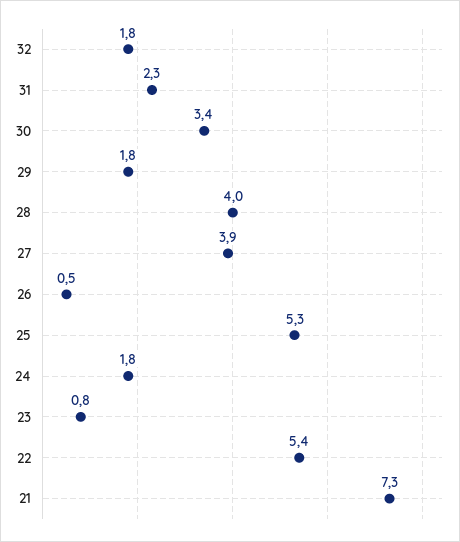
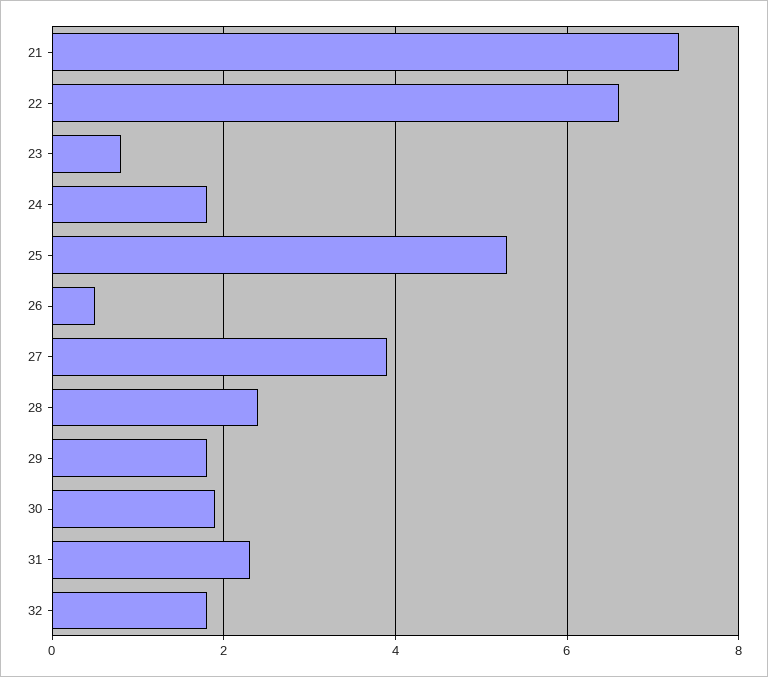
  {
    "32": 1.8,
    "31": 2.3,
-   "30": 3.4,
+   "30": 2,
    "29": 1.8,
-   "28": 4,
+   "28": 2.5,
    "27": 3.9,
    "26": 0.5,
    "25": 5.3,
    "24": 1.8,
    "23": 0.8,
-   "22": 5.4,
+   "22": 6.5,
    "21": 7.3
  }

